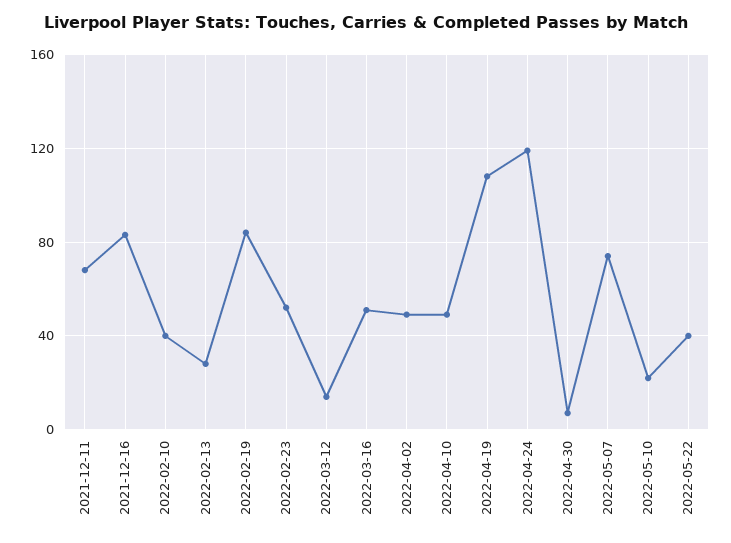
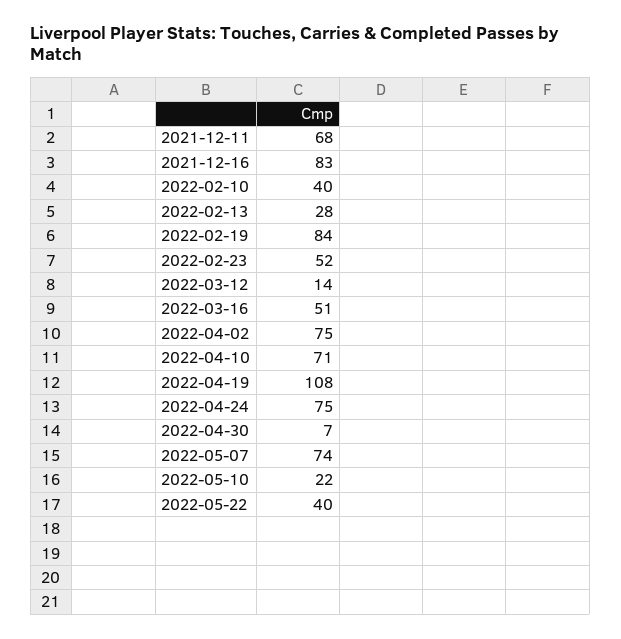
  {
    "2021-12-11": 68,
    "2021-12-16": 83,
    "2022-02-10": 40,
    "2022-02-13": 28,
    "2022-02-19": 84,
    "2022-02-23": 52,
    "2022-03-12": 14,
    "2022-03-16": 51,
-   "2022-04-02": 50,
+   "2022-04-02": 75,
-   "2022-04-10": 50,
+   "2022-04-10": 71,
    "2022-04-19": 108,
-   "2022-04-24": 120,
+   "2022-04-24": 75,
    "2022-04-30": 7,
    "2022-05-07": 74,
    "2022-05-10": 22,
    "2022-05-22": 40
  }

